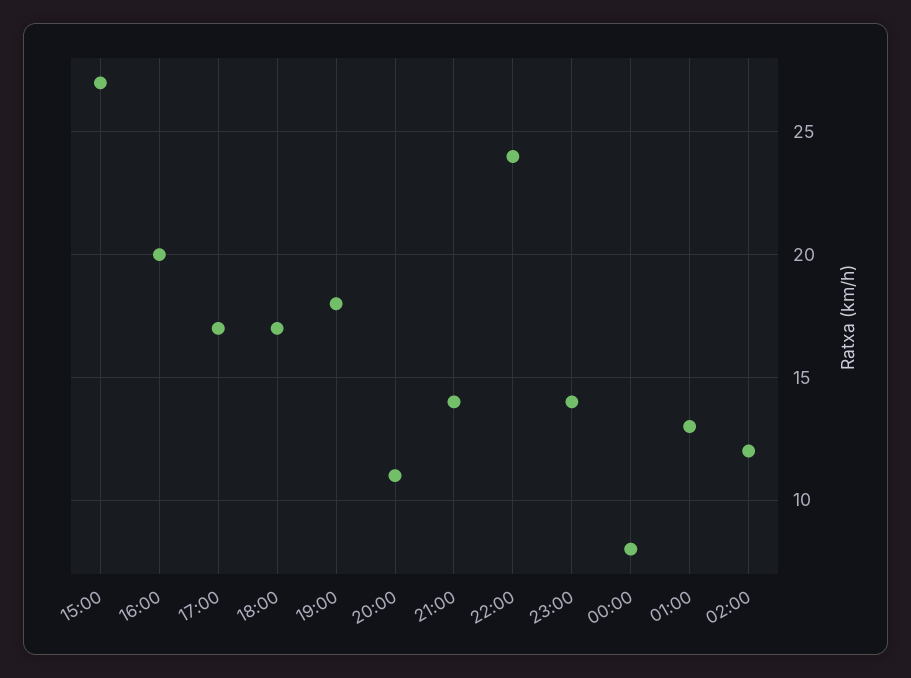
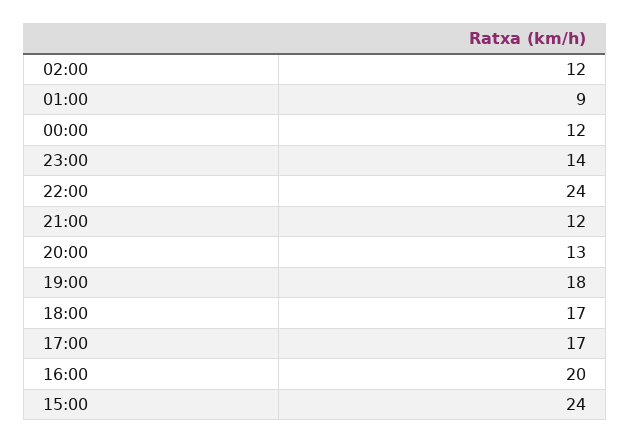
  {
-   "15:00": 27,
+   "15:00": 24,
    "16:00": 20,
    "17:00": 17,
    "18:00": 17,
    "19:00": 18,
-   "20:00": 11,
+   "20:00": 13,
-   "21:00": 14,
+   "21:00": 12,
    "22:00": 24,
    "23:00": 14,
-   "00:00": 8,
+   "00:00": 12,
-   "01:00": 13,
+   "01:00": 9,
    "02:00": 12
  }

